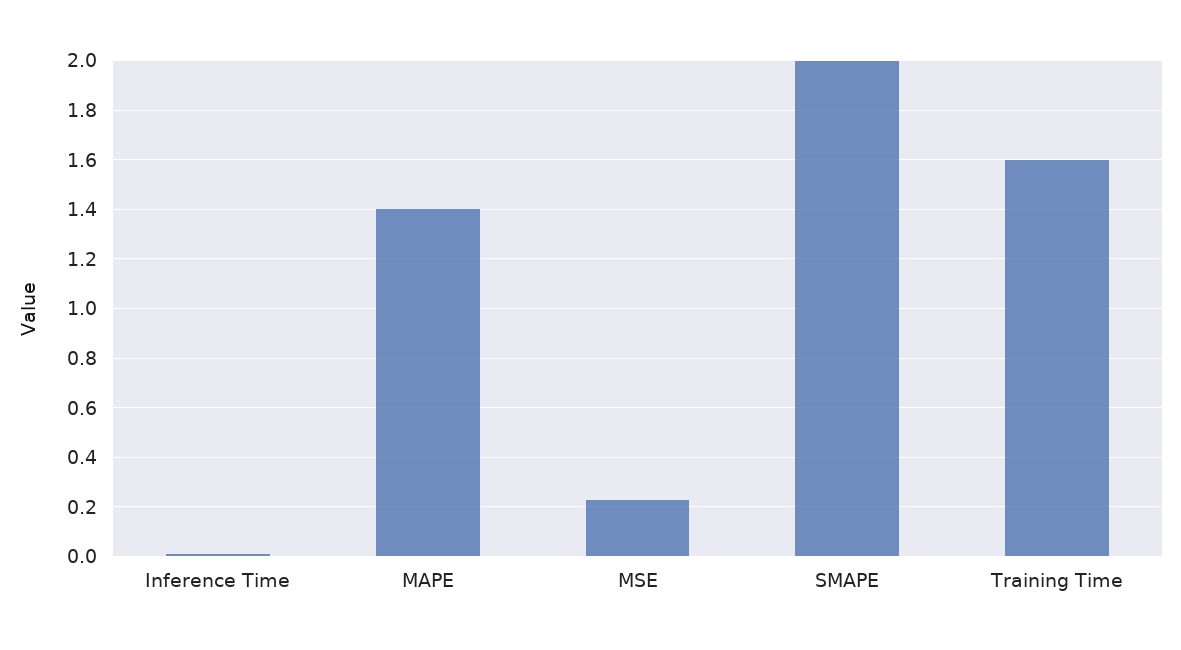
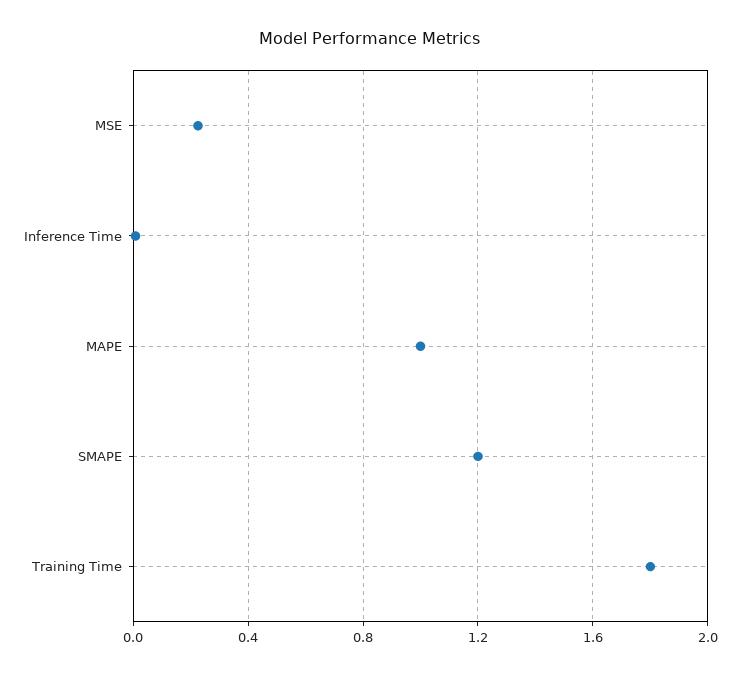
  {
    "Inference Time": 0,
-   "MAPE": 1.4,
+   "MAPE": 1,
    "MSE": 0.225,
-   "SMAPE": 2,
+   "SMAPE": 1.2,
-   "Training Time": 1.6
+   "Training Time": 1.8
  }

